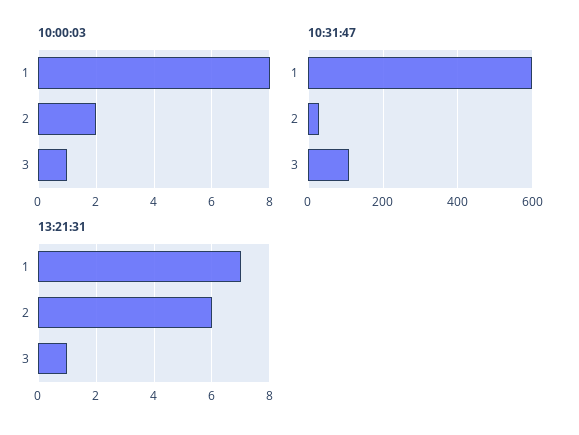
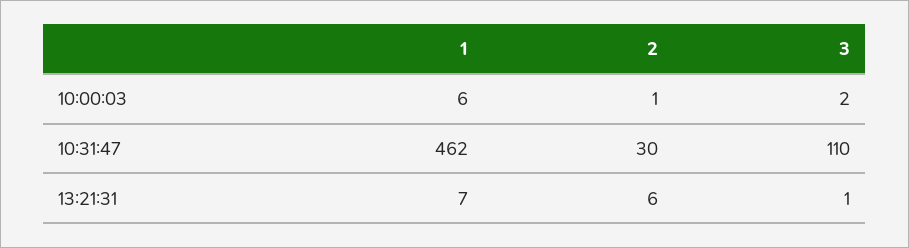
  {
    "10:00:03": {
-     "1": 8,
+     "1": 6,
-     "2": 2,
+     "2": 1,
-     "3": 1
+     "3": 2
    },
    "10:31:47": {
-     "1": 600,
+     "1": 462,
      "2": 30,
      "3": 110
    },
    "13:21:31": {
      "1": 7,
      "2": 6,
      "3": 1
    }
  }

